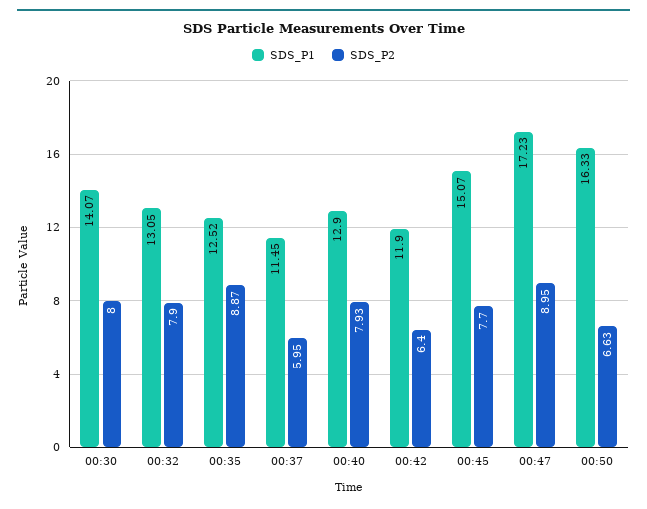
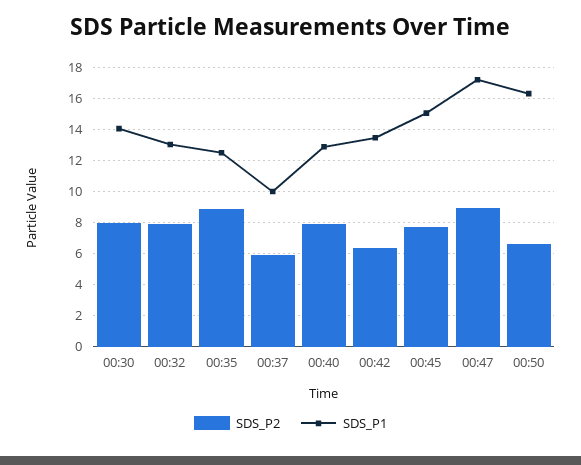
  {
    "SDS_P1": {
      "00:30": 14.07,
      "00:32": 13.05,
      "00:35": 12.52,
-     "00:37": 11.45,
+     "00:37": 10,
      "00:40": 12.9,
-     "00:42": 11.9,
+     "00:42": 13.5,
      "00:45": 15.07,
      "00:47": 17.23,
      "00:50": 16.33
    },
    "SDS_P2": {
      "00:30": 8,
      "00:32": 7.9,
      "00:35": 8.87,
      "00:37": 5.95,
      "00:40": 7.93,
      "00:42": 6.4,
      "00:45": 7.7,
      "00:47": 8.95,
      "00:50": 6.63
    }
  }

